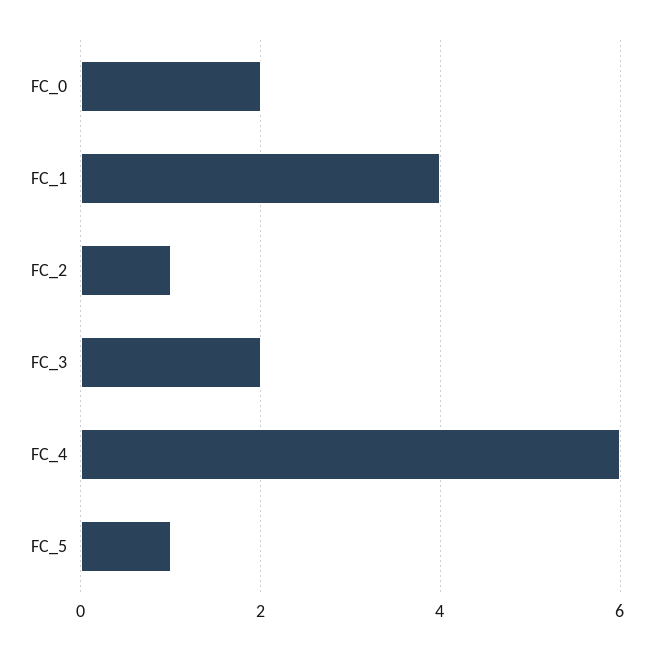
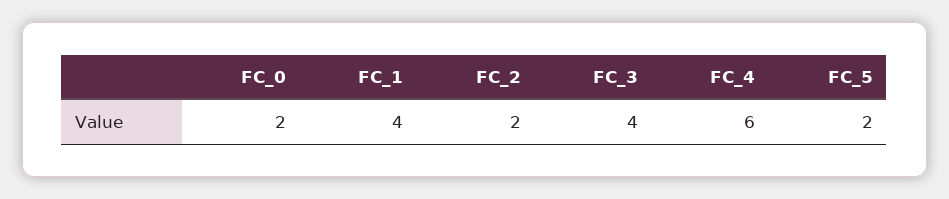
  {
    "FC_0": 2,
    "FC_1": 4,
-   "FC_2": 1,
+   "FC_2": 2,
-   "FC_3": 2,
+   "FC_3": 4,
    "FC_4": 6,
-   "FC_5": 1
+   "FC_5": 2
  }

